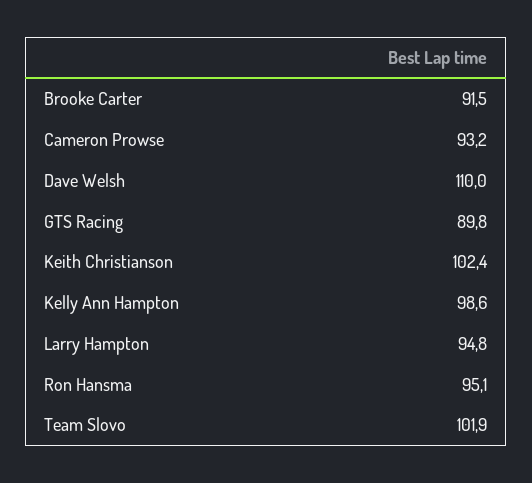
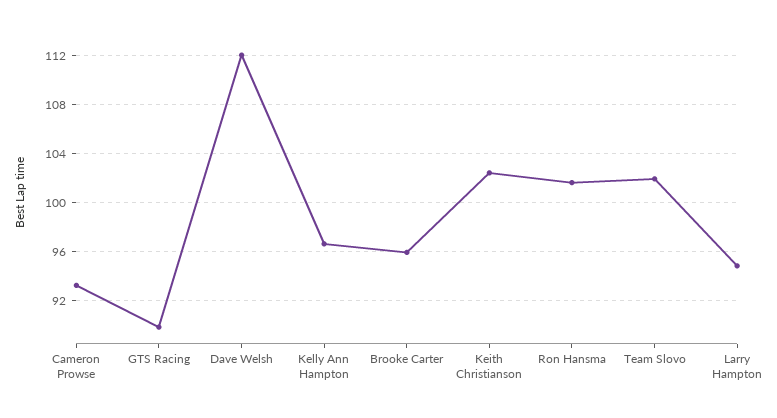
  {
-   "Brooke Carter": 91.5,
+   "Brooke Carter": 96,
    "Cameron Prowse": 93.2,
-   "Dave Welsh": 110,
+   "Dave Welsh": 112,
    "GTS Racing": 89.8,
    "Keith Christianson": 102.4,
-   "Kelly Ann Hampton": 98.6,
+   "Kelly Ann Hampton": 96.5,
    "Larry Hampton": 94.8,
-   "Ron Hansma": 95.1,
+   "Ron Hansma": 101.5,
    "Team Slovo": 101.9
  }

